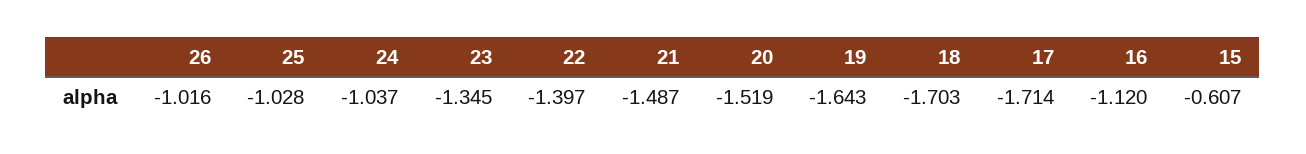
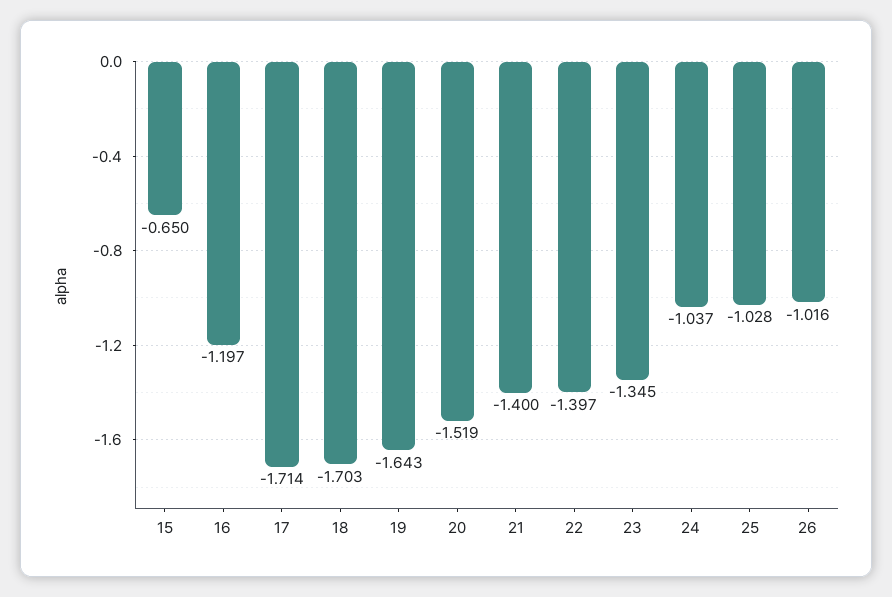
  {
    "26": -1.016,
    "25": -1.028,
    "24": -1.037,
    "23": -1.345,
    "22": -1.397,
-   "21": -1.487,
+   "21": -1.4,
    "20": -1.519,
    "19": -1.643,
    "18": -1.703,
    "17": -1.714,
-   "16": -1.12,
+   "16": -1.197,
-   "15": -0.607
+   "15": -0.65
  }

